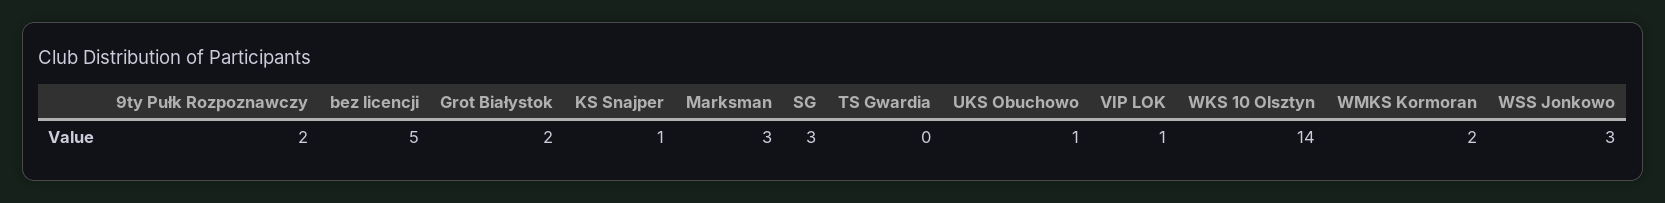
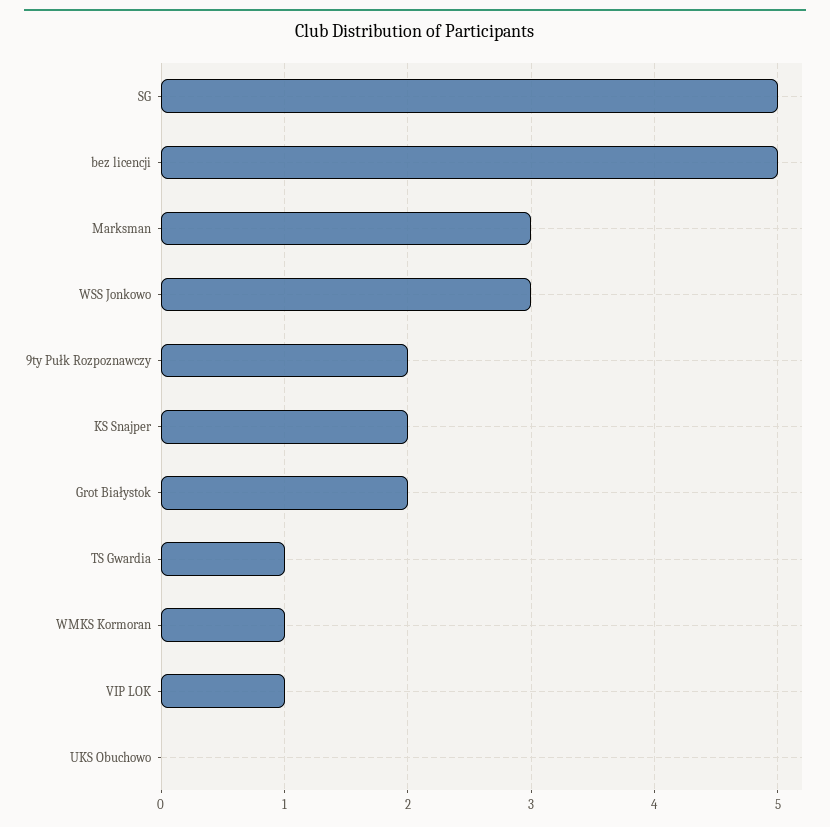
  {
    "9ty Pułk Rozpoznawczy": 2,
    "bez licencji": 5,
    "Grot Białystok": 2,
-   "KS Snajper": 1,
+   "KS Snajper": 2,
    "Marksman": 3,
-   "SG": 3,
+   "SG": 5,
-   "TS Gwardia": 0,
+   "TS Gwardia": 1,
-   "UKS Obuchowo": 1,
+   "UKS Obuchowo": 0,
    "VIP LOK": 1,
-   "WKS 10 Olsztyn": 14,
-   "WMKS Kormoran": 2,
+   "WMKS Kormoran": 1,
    "WSS Jonkowo": 3
  }

